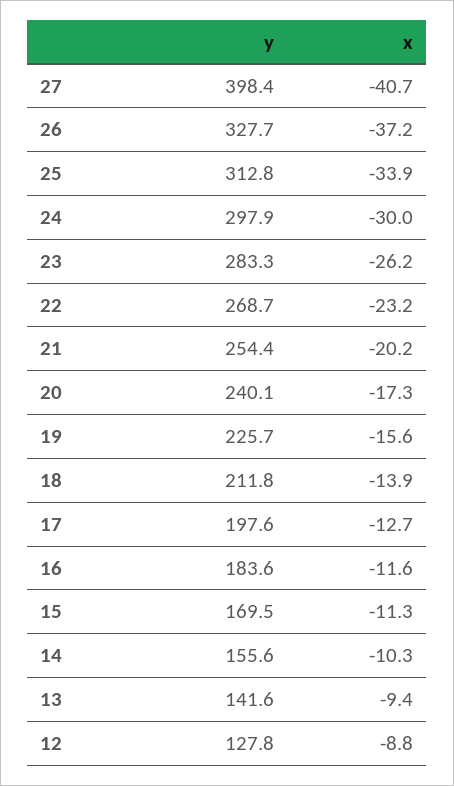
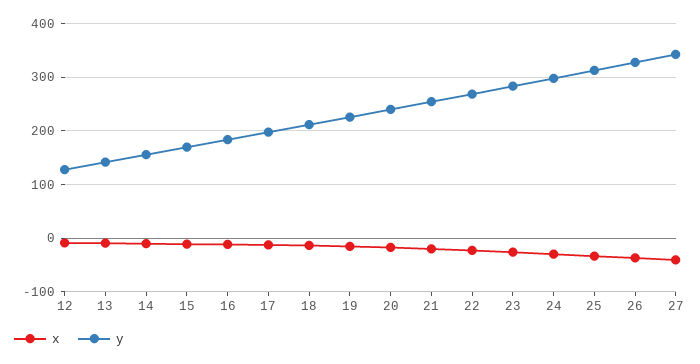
  {
    "y": {
-     "27": 398.4,
+     "27": 340,
      "26": 327.7,
      "25": 312.8,
      "24": 297.9,
      "23": 283.3,
      "22": 268.7,
      "21": 254.4,
      "20": 240.1,
      "19": 225.7,
      "18": 211.8,
      "17": 197.6,
      "16": 183.6,
      "15": 169.5,
      "14": 155.6,
      "13": 141.6,
      "12": 127.8
    },
    "x": {
      "27": -40.7,
      "26": -37.2,
      "25": -33.9,
      "24": -30,
      "23": -26.2,
      "22": -23.2,
      "21": -20.2,
      "20": -17.3,
      "19": -15.6,
      "18": -13.9,
      "17": -12.7,
      "16": -11.6,
      "15": -11.3,
      "14": -10.3,
      "13": -9.4,
      "12": -8.8
    }
  }

